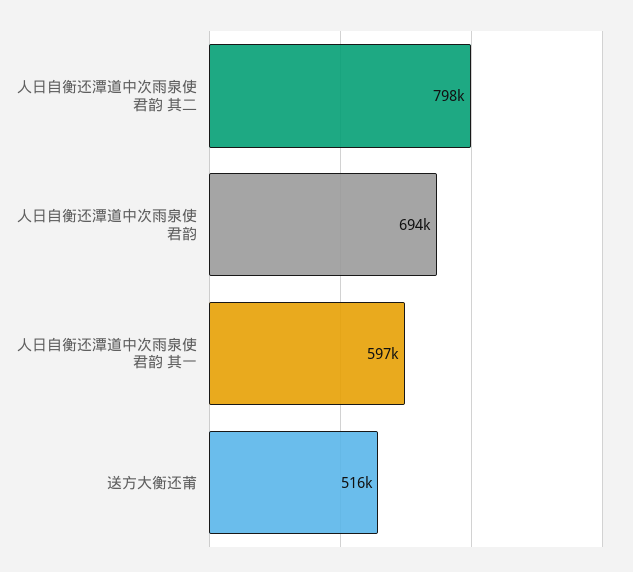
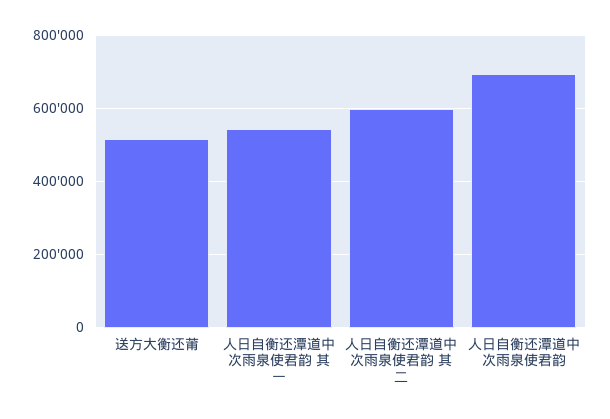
  {
-   "人日自衡还潭道中次雨泉使君韵 其二": 798000,
+   "人日自衡还潭道中次雨泉使君韵 其二": 600000,
    "人日自衡还潭道中次雨泉使君韵": 694000,
-   "人日自衡还潭道中次雨泉使君韵 其一": 597000,
+   "人日自衡还潭道中次雨泉使君韵 其一": 540000,
    "送方大衡还莆": 516000
  }

